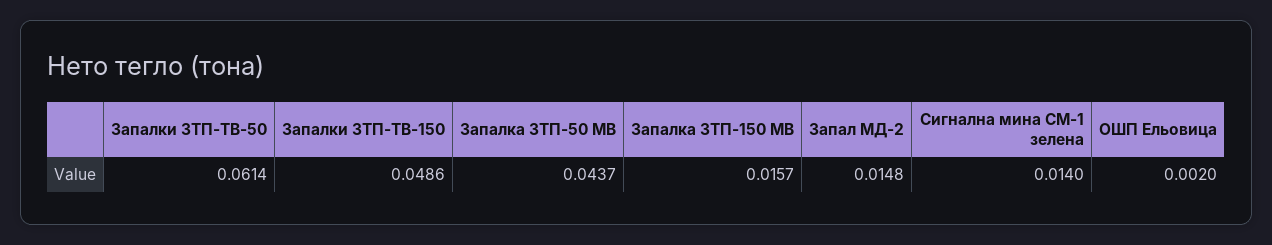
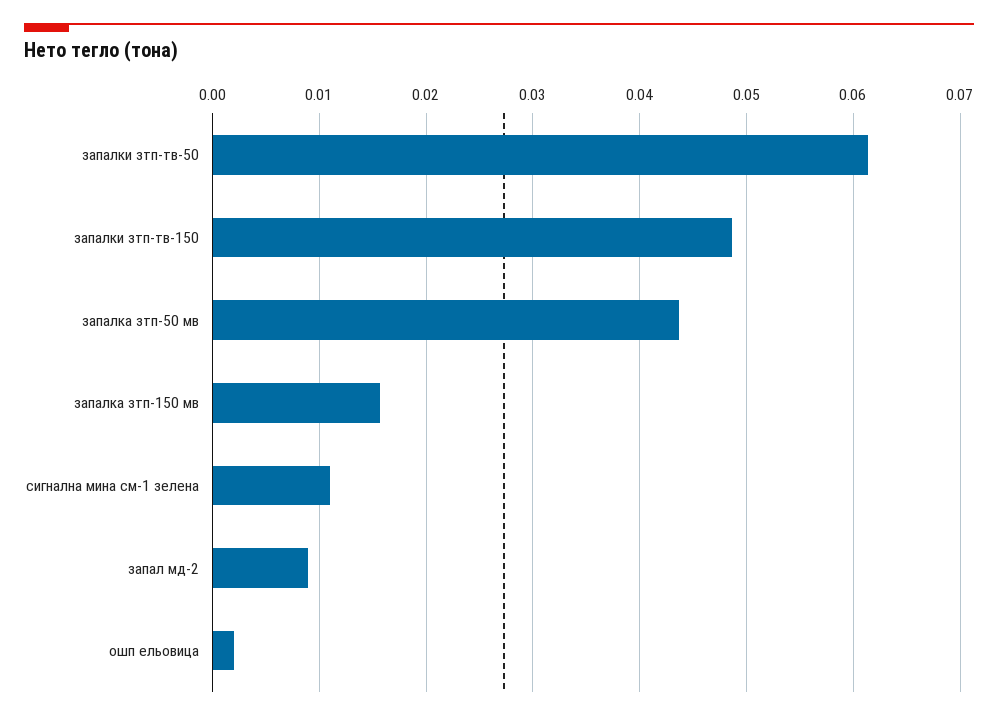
  {
    "Запалки ЗТП-ТВ-50": 0.0614,
    "Запалки ЗТП-ТВ-150": 0.0486,
    "Запалка ЗТП-50 МВ": 0.0437,
    "Запалка ЗТП-150 МВ": 0.0157,
-   "Запал МД-2": 0.0148,
+   "Запал МД-2": 0.009,
-   "Сигнална мина СМ-1 зелена": 0.014,
+   "Сигнална мина СМ-1 зелена": 0.011,
    "ОШП Ельовица": 0.002
  }

